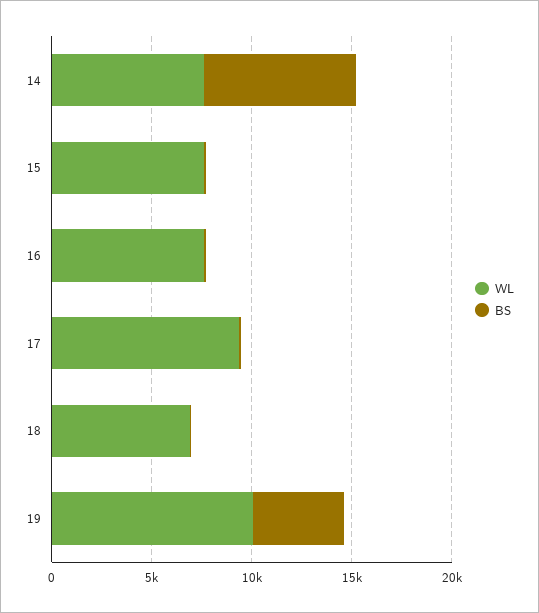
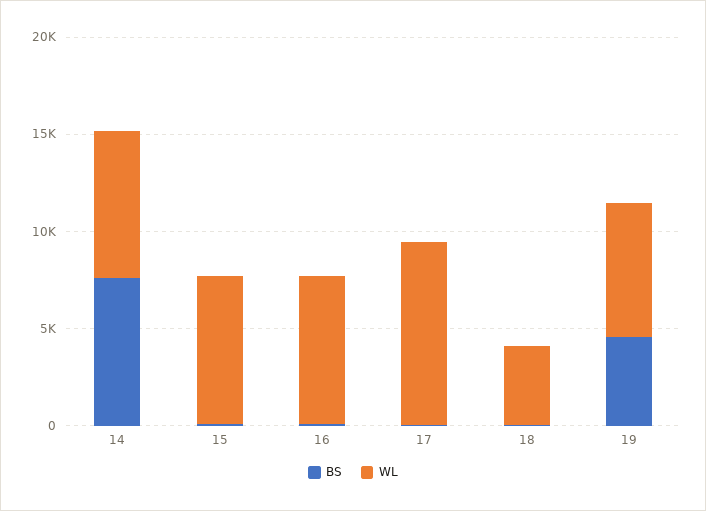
  {
    "WL": {
      "14": 8000,
      "15": 8000,
      "16": 8000,
      "17": 9000,
-     "18": 7000,
+     "18": 4000,
-     "19": 10000
+     "19": 7000
    },
    "BS": {
      "14": 8000,
      "15": 0,
      "16": 0,
      "17": 0,
      "18": 0,
      "19": 5000
    }
  }

